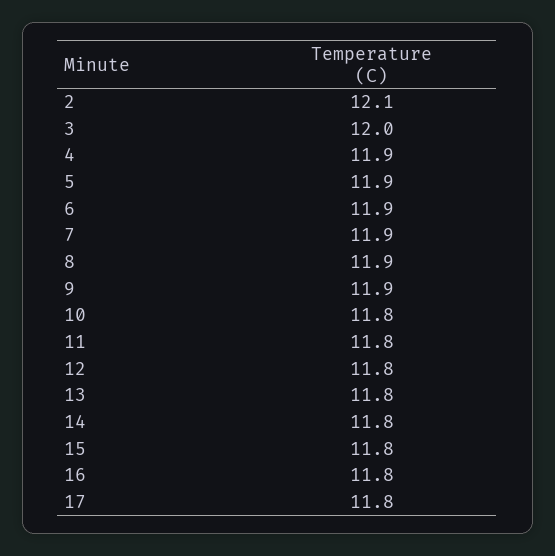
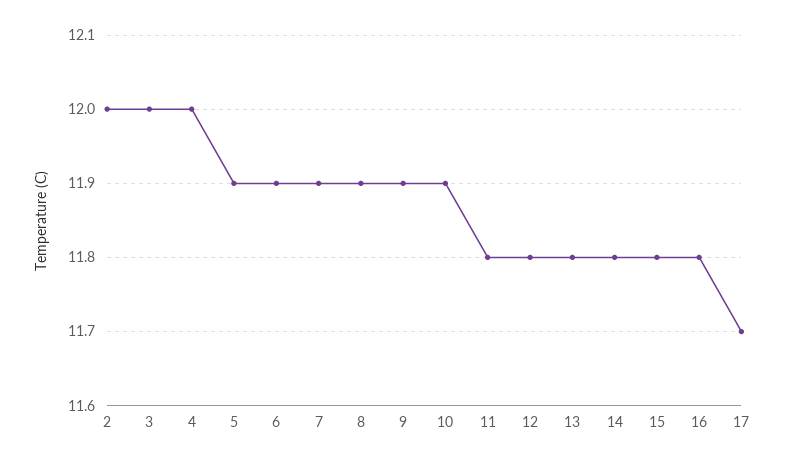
  {
-   "2": 12.1,
+   "2": 12,
    "3": 12,
-   "4": 11.9,
+   "4": 12,
    "5": 11.9,
    "6": 11.9,
    "7": 11.9,
    "8": 11.9,
    "9": 11.9,
-   "10": 11.8,
+   "10": 11.9,
    "11": 11.8,
    "12": 11.8,
    "13": 11.8,
    "14": 11.8,
    "15": 11.8,
    "16": 11.8,
-   "17": 11.8
+   "17": 11.7
  }

